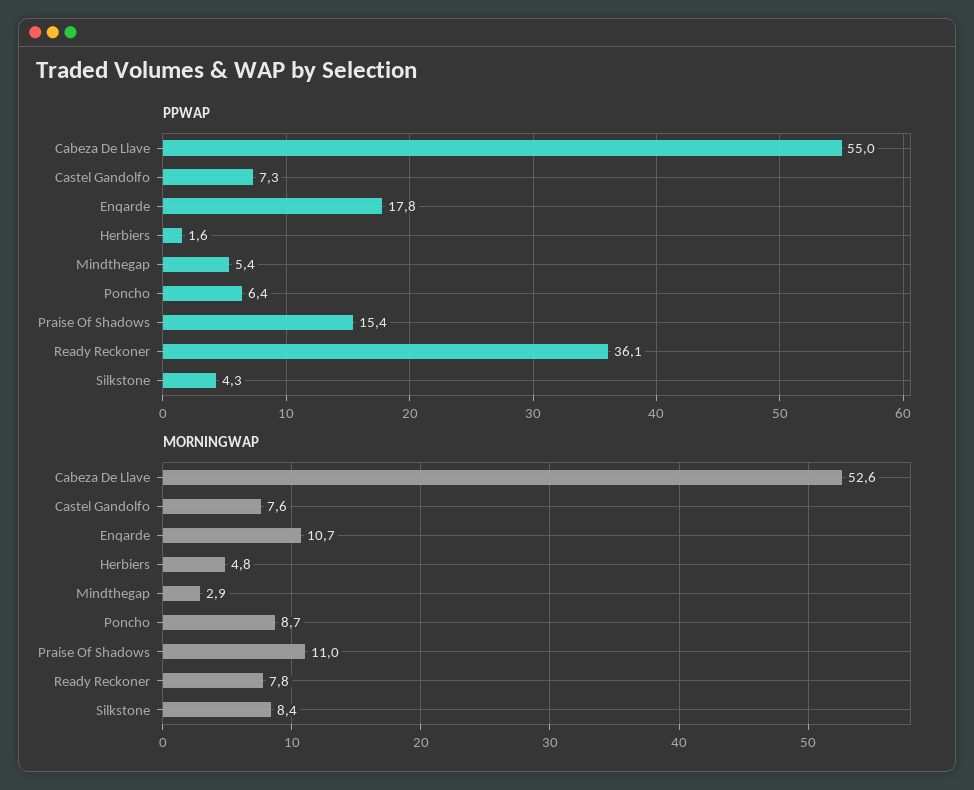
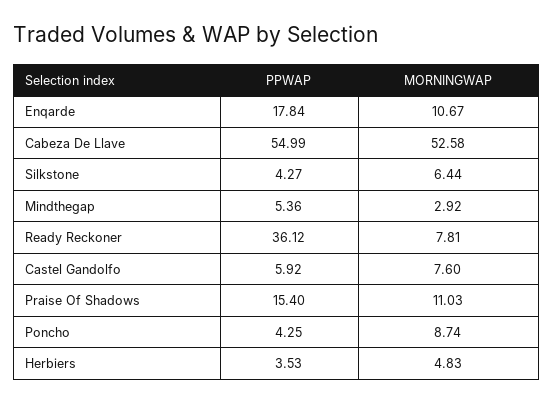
  {
    "PPWAP": {
      "Cabeza De Llave": 54.99,
-     "Castel Gandolfo": 7.3,
+     "Castel Gandolfo": 5.92,
      "Enqarde": 17.84,
-     "Herbiers": 1.6,
+     "Herbiers": 3.53,
      "Mindthegap": 5.36,
-     "Poncho": 6.4,
+     "Poncho": 4.25,
      "Praise Of Shadows": 15.4,
      "Ready Reckoner": 36.12,
      "Silkstone": 4.27
    },
    "MORNINGWAP": {
      "Cabeza De Llave": 52.58,
      "Castel Gandolfo": 7.6,
      "Enqarde": 10.67,
      "Herbiers": 4.83,
      "Mindthegap": 2.92,
      "Poncho": 8.74,
      "Praise Of Shadows": 11.03,
      "Ready Reckoner": 7.81,
-     "Silkstone": 8.4
+     "Silkstone": 6.44
    }
  }

